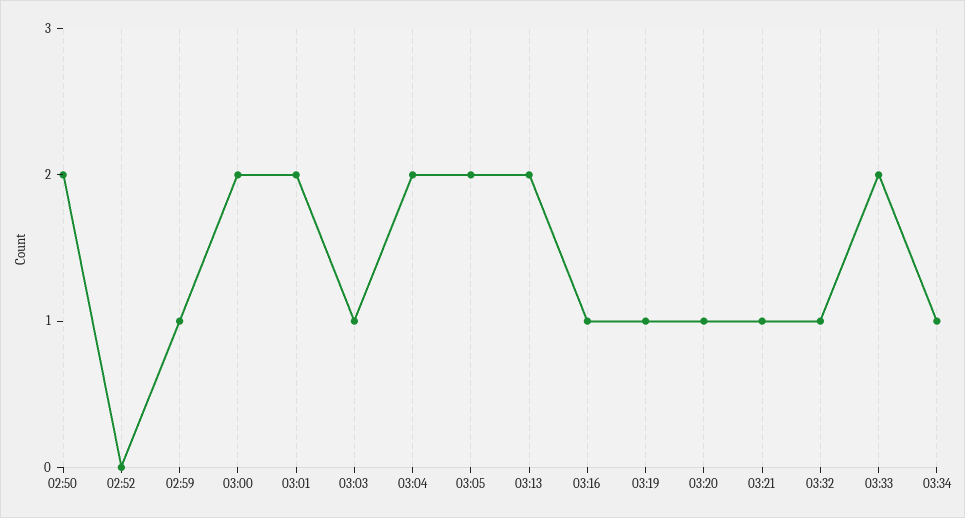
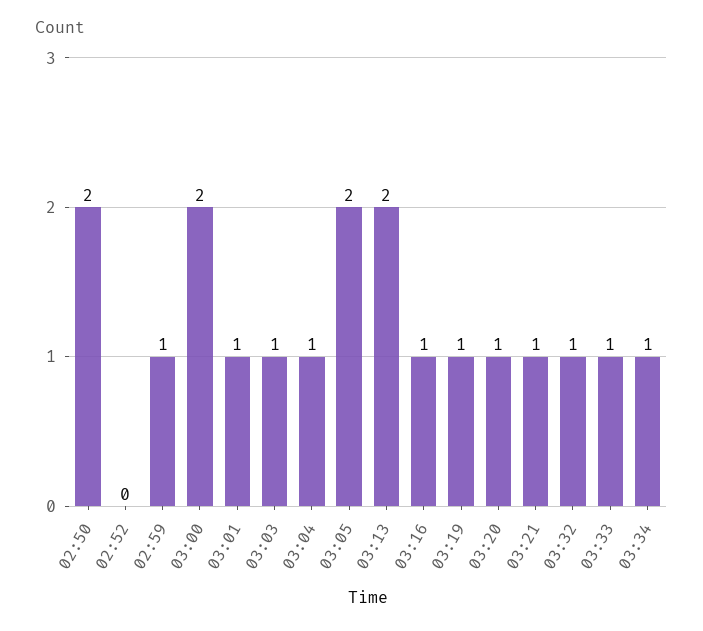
  {
    "02:50": 2,
    "02:52": 0,
    "02:59": 1,
    "03:00": 2,
-   "03:01": 2,
+   "03:01": 1,
    "03:03": 1,
-   "03:04": 2,
+   "03:04": 1,
    "03:05": 2,
    "03:13": 2,
    "03:16": 1,
    "03:19": 1,
    "03:20": 1,
    "03:21": 1,
    "03:32": 1,
-   "03:33": 2,
+   "03:33": 1,
    "03:34": 1
  }

